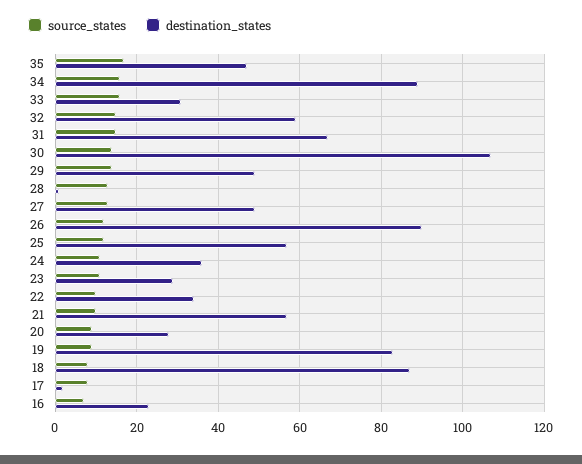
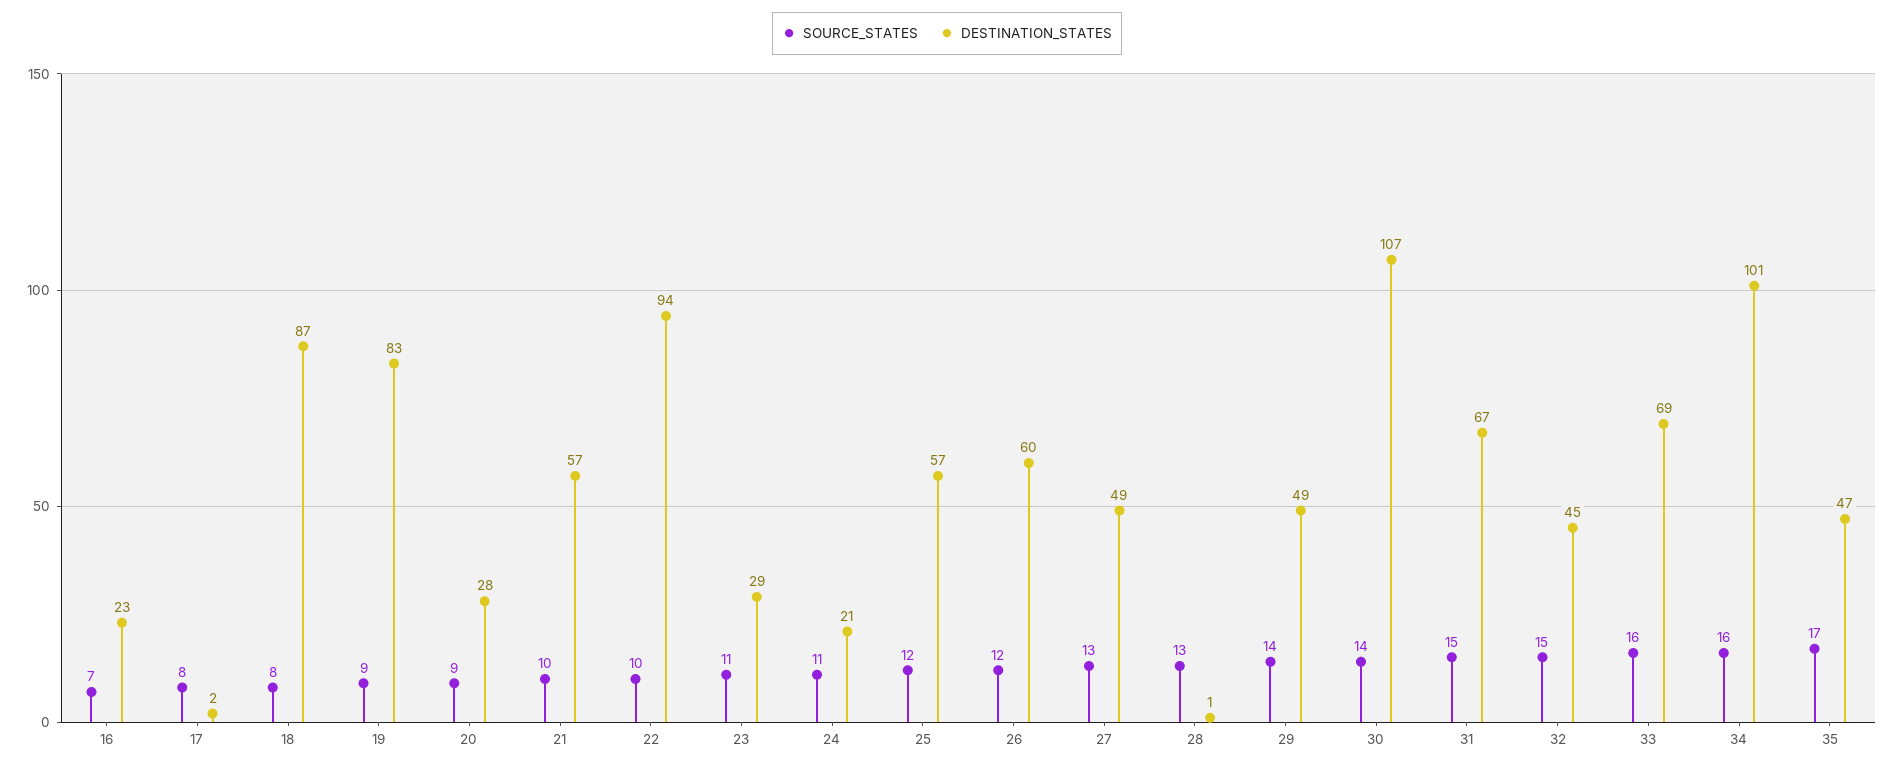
  {
    "source_states": {
      "35": 17,
      "34": 16,
      "33": 16,
      "32": 15,
      "31": 15,
      "30": 14,
      "29": 14,
      "28": 13,
      "27": 13,
      "26": 12,
      "25": 12,
      "24": 11,
      "23": 11,
      "22": 10,
      "21": 10,
      "20": 9,
      "19": 9,
      "18": 8,
      "17": 8,
      "16": 7
    },
    "destination_states": {
      "35": 47,
-     "34": 90,
+     "34": 101,
-     "33": 30,
+     "33": 69,
-     "32": 60,
+     "32": 45,
      "31": 67,
      "30": 107,
      "29": 49,
      "28": 1,
      "27": 49,
-     "26": 90,
+     "26": 60,
      "25": 57,
-     "24": 35,
+     "24": 21,
      "23": 29,
-     "22": 35,
+     "22": 94,
      "21": 57,
      "20": 28,
      "19": 83,
      "18": 87,
      "17": 2,
      "16": 23
    }
  }

